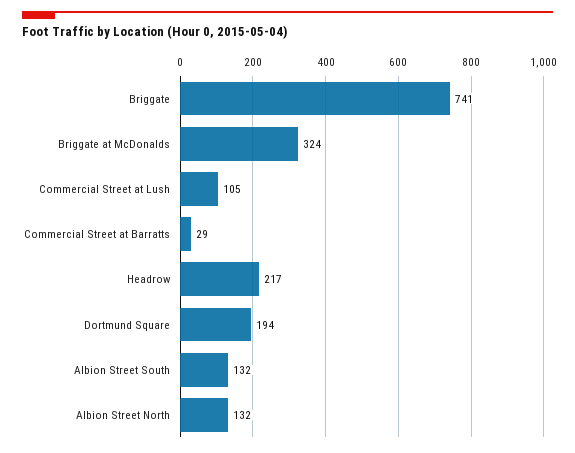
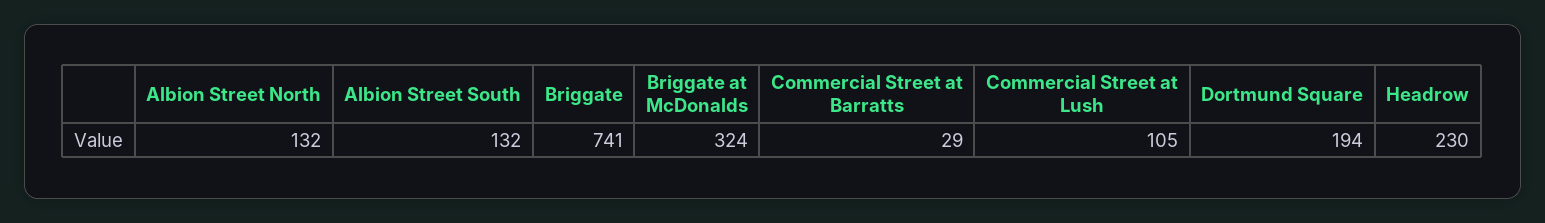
  {
    "Briggate": 741,
    "Briggate at McDonalds": 324,
    "Commercial Street at Lush": 105,
    "Commercial Street at Barratts": 29,
-   "Headrow": 217,
+   "Headrow": 230,
    "Dortmund Square": 194,
    "Albion Street South": 132,
    "Albion Street North": 132
  }

